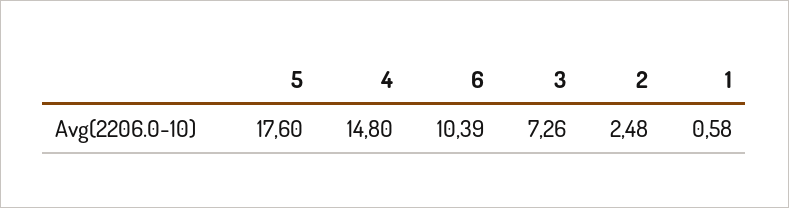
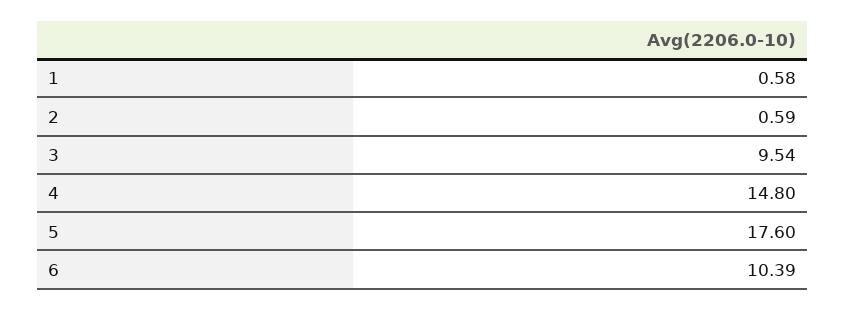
  {
    "5": 17.6,
    "4": 14.8,
    "6": 10.39,
-   "3": 7.26,
+   "3": 9.54,
-   "2": 2.48,
+   "2": 0.59,
    "1": 0.58
  }

